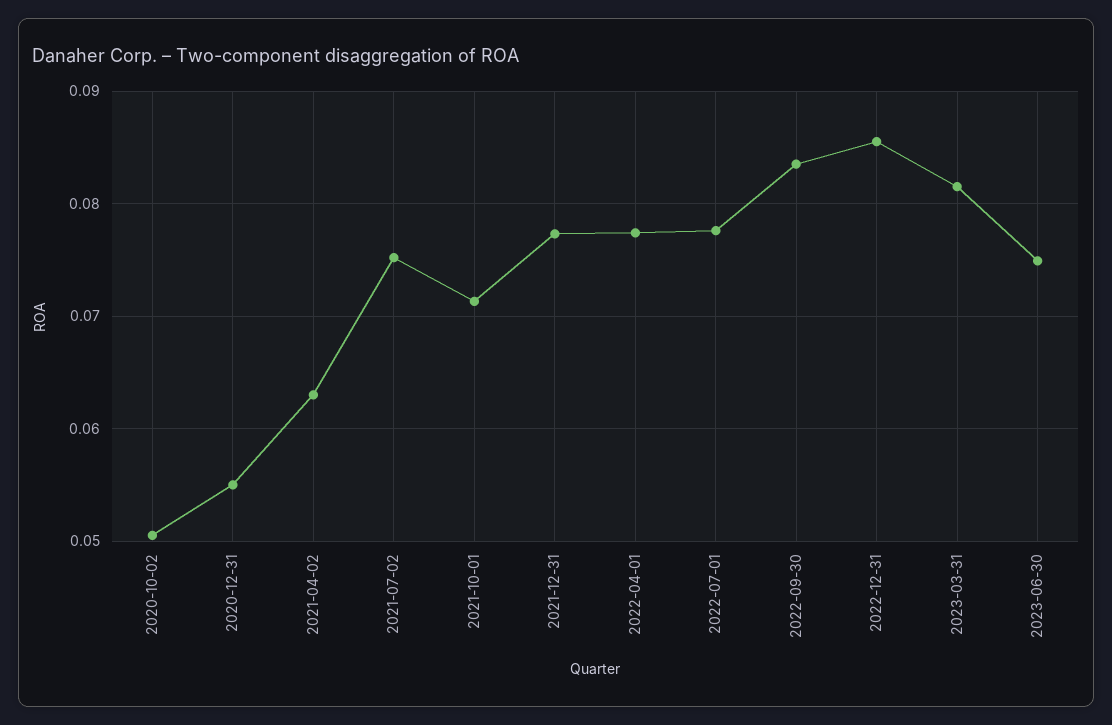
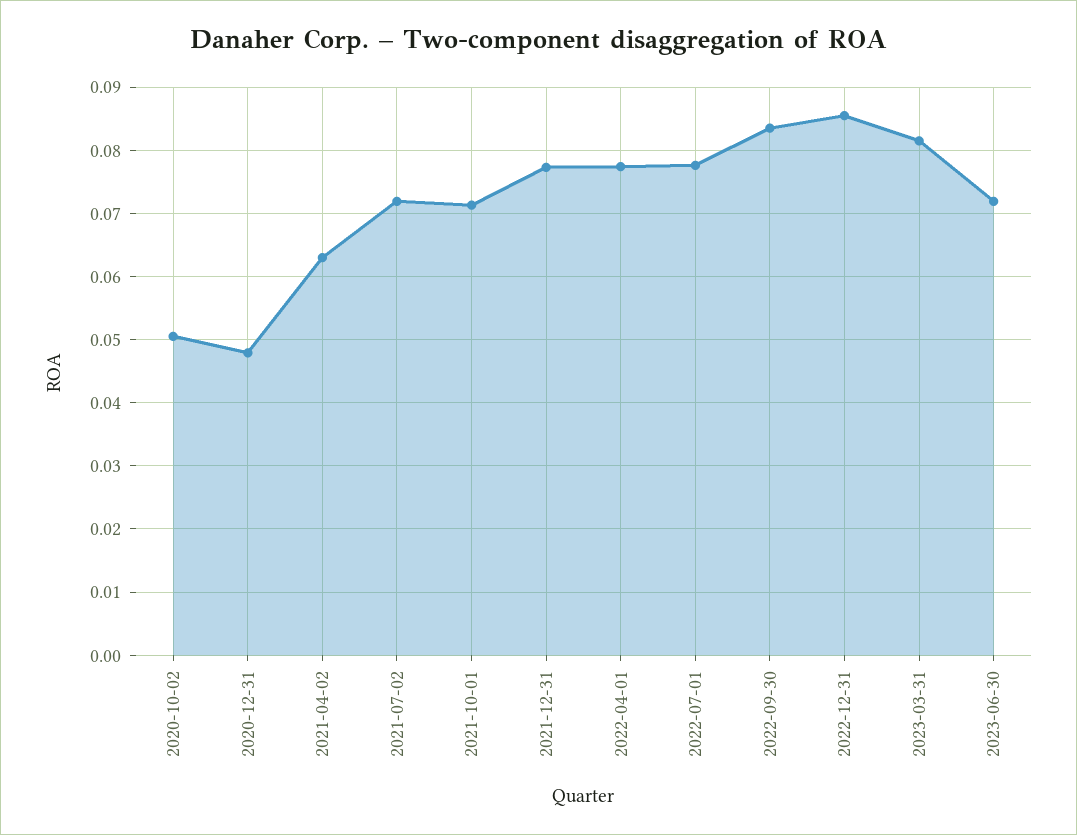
  {
    "2020-10-02": 0.051,
-   "2020-12-31": 0.055,
+   "2020-12-31": 0.048,
    "2021-04-02": 0.063,
-   "2021-07-02": 0.075,
+   "2021-07-02": 0.072,
    "2021-10-01": 0.071,
    "2021-12-31": 0.077,
    "2022-04-01": 0.077,
    "2022-07-01": 0.078,
    "2022-09-30": 0.084,
    "2022-12-31": 0.086,
    "2023-03-31": 0.082,
-   "2023-06-30": 0.075
+   "2023-06-30": 0.072
  }

